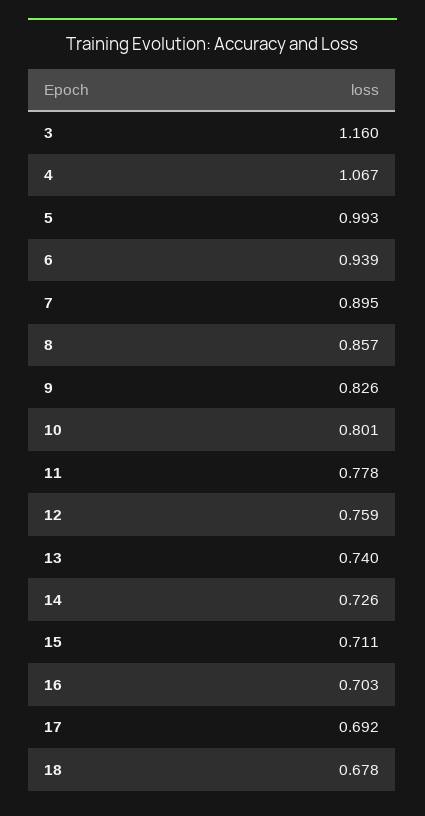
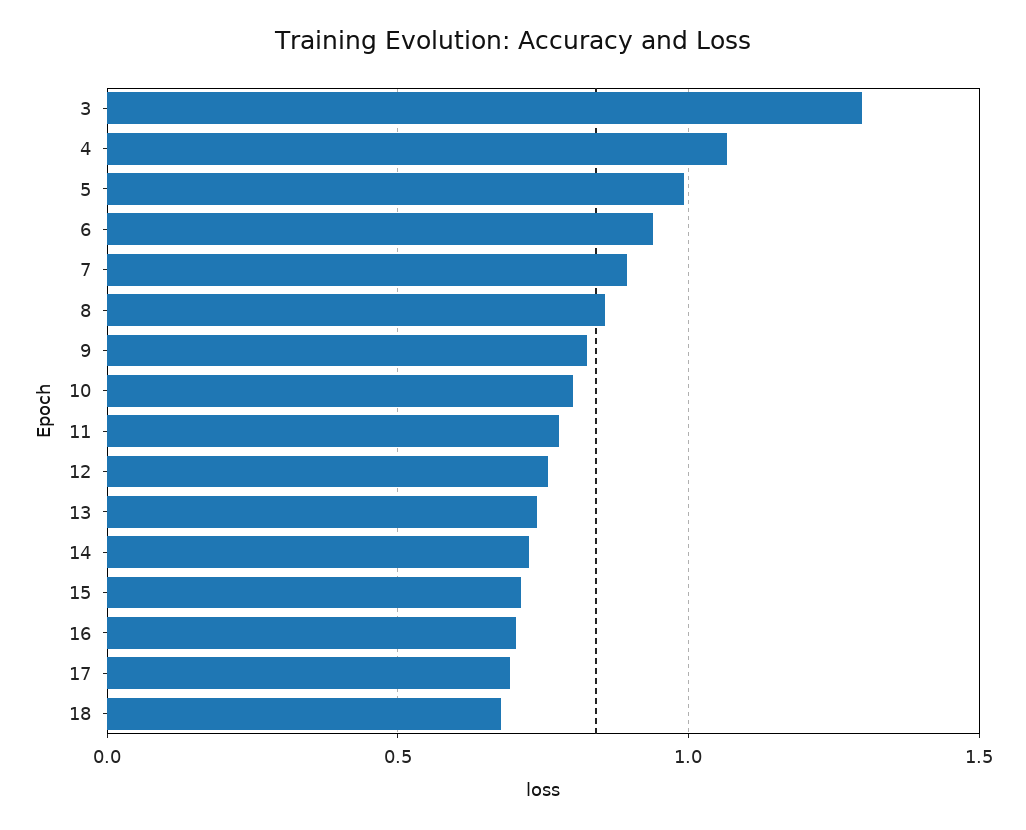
  {
-   "3": 1.16,
+   "3": 1.3,
    "4": 1.067,
    "5": 0.993,
    "6": 0.939,
    "7": 0.895,
    "8": 0.857,
    "9": 0.826,
    "10": 0.801,
    "11": 0.778,
    "12": 0.759,
    "13": 0.74,
    "14": 0.726,
    "15": 0.711,
    "16": 0.703,
    "17": 0.692,
    "18": 0.678
  }

